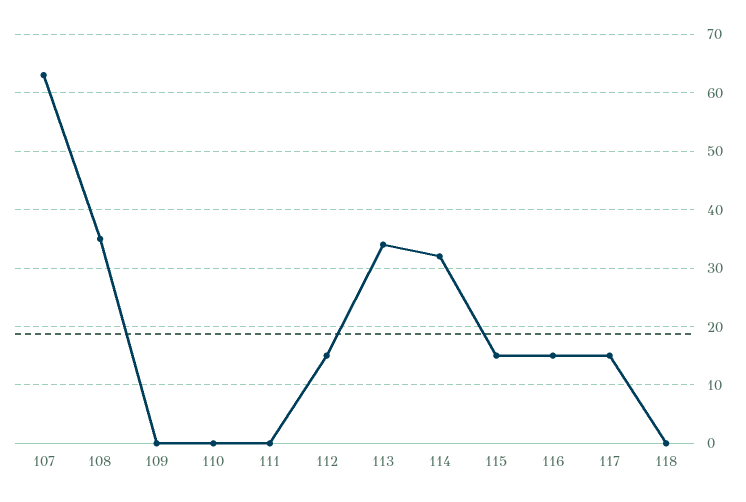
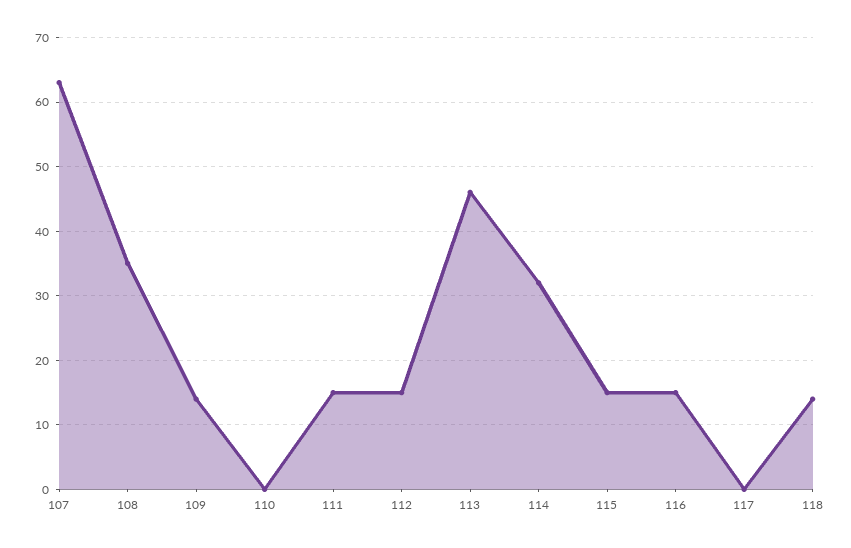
  {
    "107": 63,
    "108": 35,
-   "109": 0,
+   "109": 14,
    "110": 0,
-   "111": 0,
+   "111": 15,
    "112": 15,
-   "113": 35,
+   "113": 46,
    "114": 32,
    "115": 15,
    "116": 15,
-   "117": 15,
+   "117": 0,
-   "118": 0
+   "118": 14
  }

